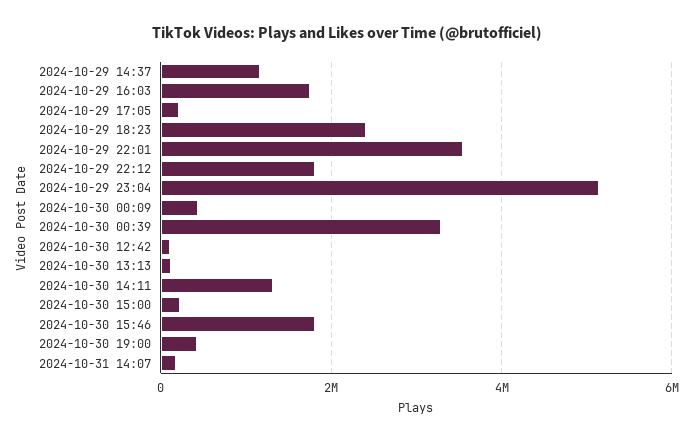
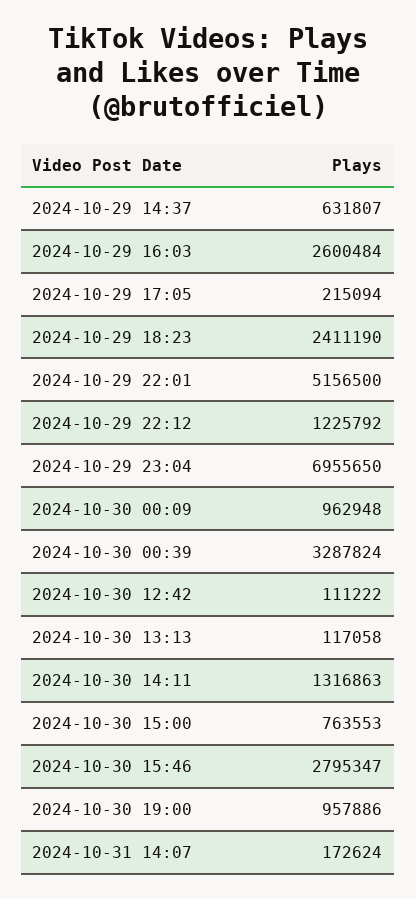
  {
-   "2024-10-29 14:37": 1200000,
+   "2024-10-29 14:37": 631807,
-   "2024-10-29 16:03": 1800000,
+   "2024-10-29 16:03": 2600484,
    "2024-10-29 17:05": 215094,
    "2024-10-29 18:23": 2411190,
-   "2024-10-29 22:01": 3600000,
+   "2024-10-29 22:01": 5156500,
-   "2024-10-29 22:12": 1800000,
+   "2024-10-29 22:12": 1225792,
-   "2024-10-29 23:04": 5200000,
+   "2024-10-29 23:04": 6955650,
-   "2024-10-30 00:09": 400000,
+   "2024-10-30 00:09": 962948,
    "2024-10-30 00:39": 3287824,
    "2024-10-30 12:42": 111222,
    "2024-10-30 13:13": 117058,
    "2024-10-30 14:11": 1316863,
-   "2024-10-30 15:00": 200000,
+   "2024-10-30 15:00": 763553,
-   "2024-10-30 15:46": 1800000,
+   "2024-10-30 15:46": 2795347,
-   "2024-10-30 19:00": 400000,
+   "2024-10-30 19:00": 957886,
    "2024-10-31 14:07": 172624
  }

